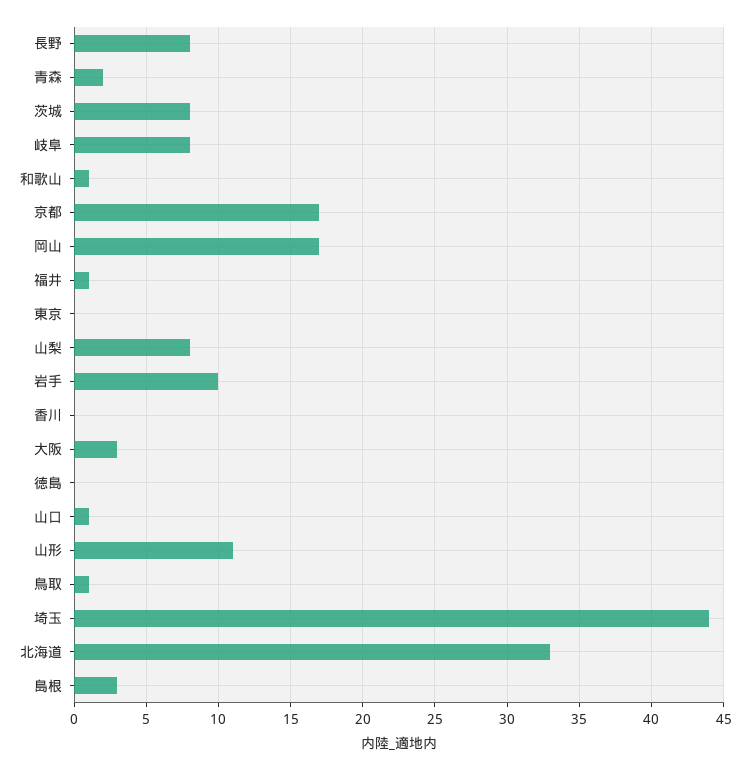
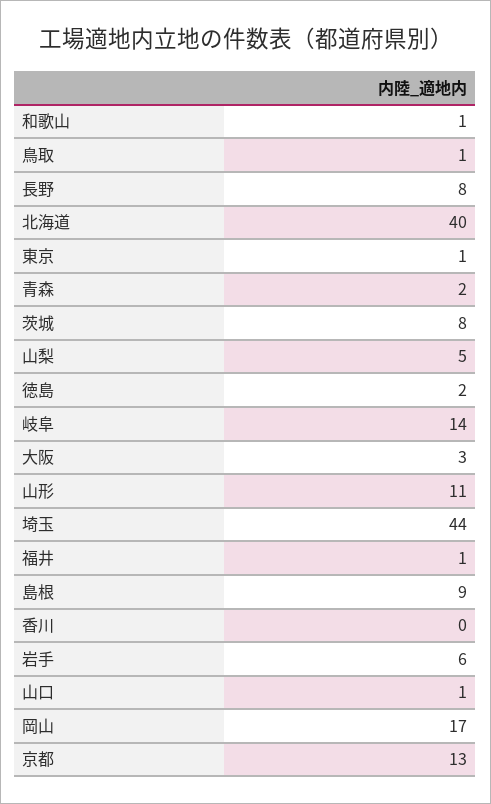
  {
    "長野": 8,
    "青森": 2,
    "茨城": 8,
-   "岐阜": 8,
+   "岐阜": 14,
    "和歌山": 1,
-   "京都": 17,
+   "京都": 13,
    "岡山": 17,
    "福井": 1,
-   "東京": 0,
+   "東京": 1,
-   "山梨": 8,
+   "山梨": 5,
-   "岩手": 10,
+   "岩手": 6,
    "香川": 0,
    "大阪": 3,
-   "徳島": 0,
+   "徳島": 2,
    "山口": 1,
    "山形": 11,
    "鳥取": 1,
    "埼玉": 44,
-   "北海道": 33,
+   "北海道": 40,
-   "島根": 3
+   "島根": 9
  }

